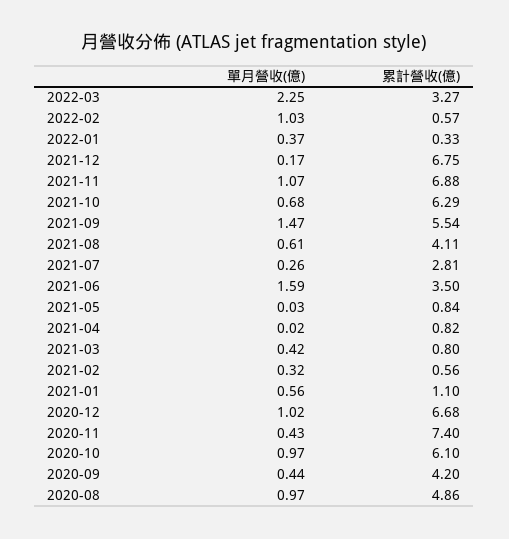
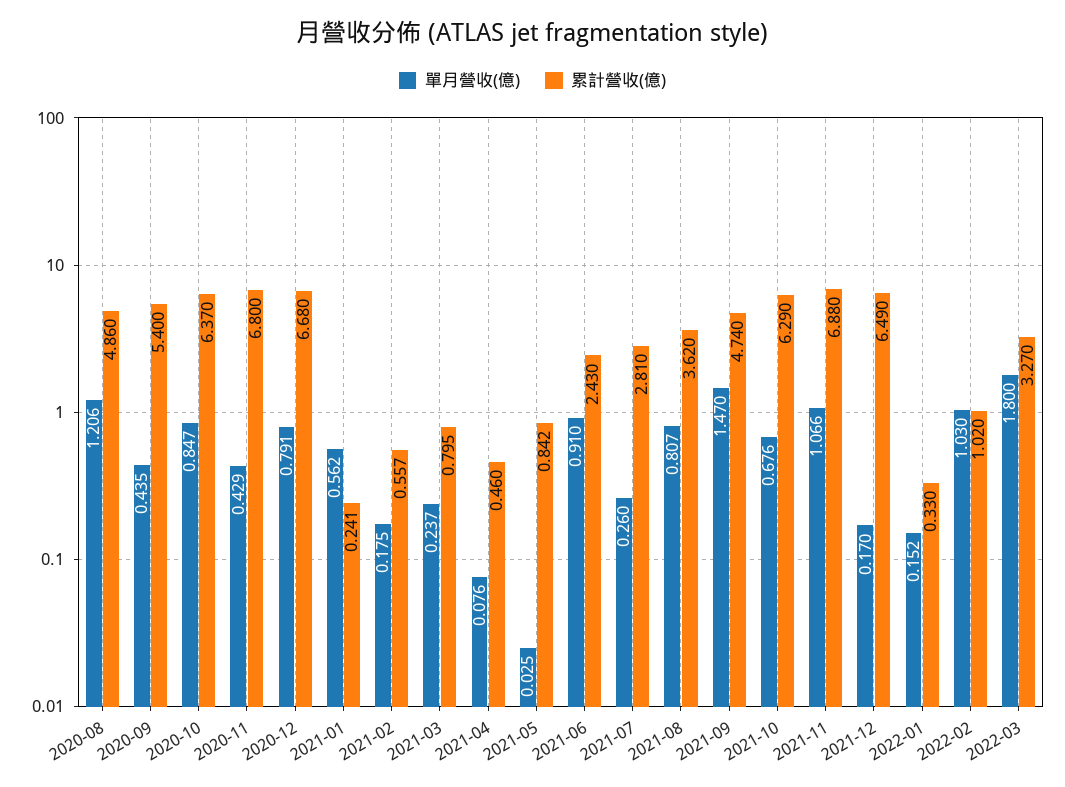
  {
    "單月營收(億)": {
-     "2022-03": 2.25,
+     "2022-03": 1.8,
      "2022-02": 1.03,
-     "2022-01": 0.37,
+     "2022-01": 0.152,
      "2021-12": 0.17,
      "2021-11": 1.066,
      "2021-10": 0.676,
      "2021-09": 1.47,
-     "2021-08": 0.61,
+     "2021-08": 0.807,
      "2021-07": 0.26,
-     "2021-06": 1.59,
+     "2021-06": 0.91,
      "2021-05": 0.025,
-     "2021-04": 0.02,
+     "2021-04": 0.076,
-     "2021-03": 0.42,
+     "2021-03": 0.237,
-     "2021-02": 0.32,
+     "2021-02": 0.175,
      "2021-01": 0.562,
-     "2020-12": 1.02,
+     "2020-12": 0.791,
      "2020-11": 0.429,
-     "2020-10": 0.97,
+     "2020-10": 0.847,
      "2020-09": 0.435,
-     "2020-08": 0.97
+     "2020-08": 1.206
    },
    "累計營收(億)": {
      "2022-03": 3.27,
-     "2022-02": 0.57,
+     "2022-02": 1.02,
      "2022-01": 0.33,
-     "2021-12": 6.75,
+     "2021-12": 6.49,
      "2021-11": 6.88,
      "2021-10": 6.29,
-     "2021-09": 5.54,
+     "2021-09": 4.74,
-     "2021-08": 4.11,
+     "2021-08": 3.62,
      "2021-07": 2.81,
-     "2021-06": 3.5,
+     "2021-06": 2.43,
      "2021-05": 0.842,
-     "2021-04": 0.82,
+     "2021-04": 0.46,
      "2021-03": 0.795,
      "2021-02": 0.557,
-     "2021-01": 1.1,
+     "2021-01": 0.241,
      "2020-12": 6.68,
-     "2020-11": 7.4,
+     "2020-11": 6.8,
-     "2020-10": 6.1,
+     "2020-10": 6.37,
-     "2020-09": 4.2,
+     "2020-09": 5.4,
      "2020-08": 4.86
    }
  }

